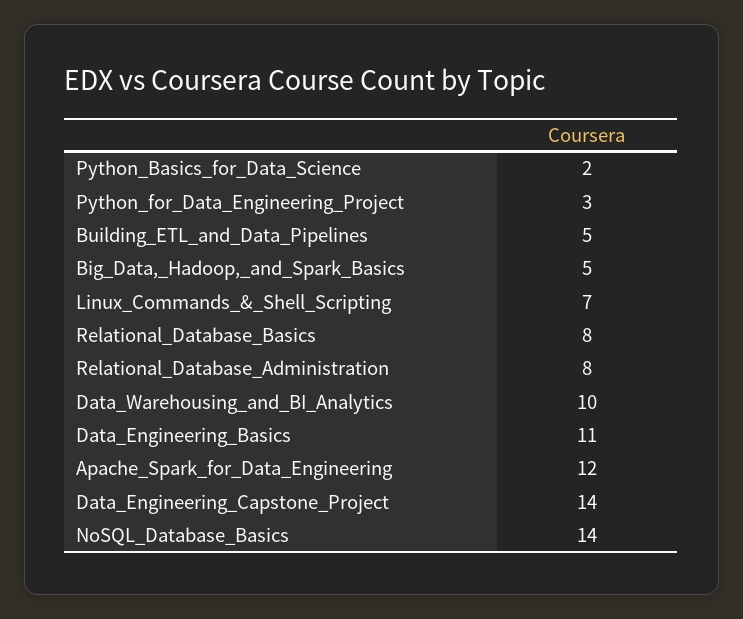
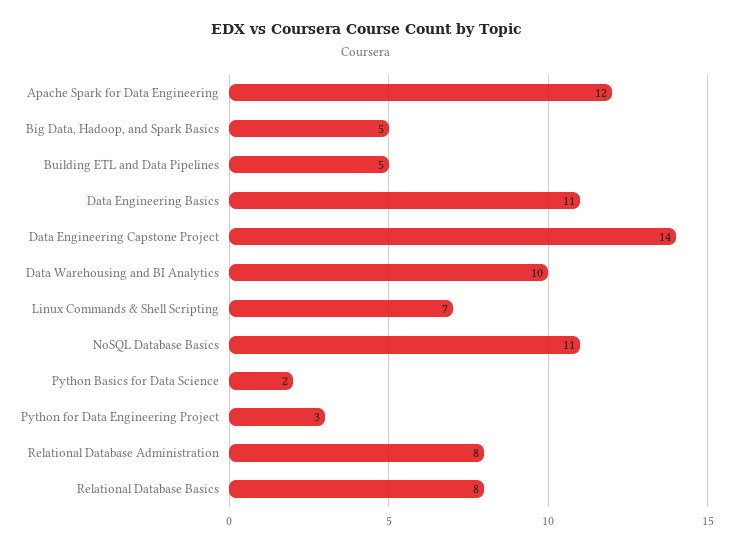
  {
    "Python_Basics_for_Data_Science": 2,
    "Python_for_Data_Engineering_Project": 3,
    "Building_ETL_and_Data_Pipelines": 5,
    "Big_Data,_Hadoop,_and_Spark_Basics": 5,
    "Linux_Commands_&_Shell_Scripting": 7,
    "Relational_Database_Basics": 8,
    "Relational_Database_Administration": 8,
    "Data_Warehousing_and_BI_Analytics": 10,
    "Data_Engineering_Basics": 11,
    "Apache_Spark_for_Data_Engineering": 12,
    "Data_Engineering_Capstone_Project": 14,
-   "NoSQL_Database_Basics": 14
+   "NoSQL_Database_Basics": 11
  }

